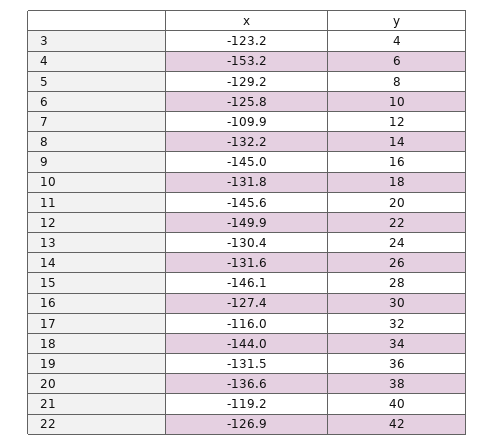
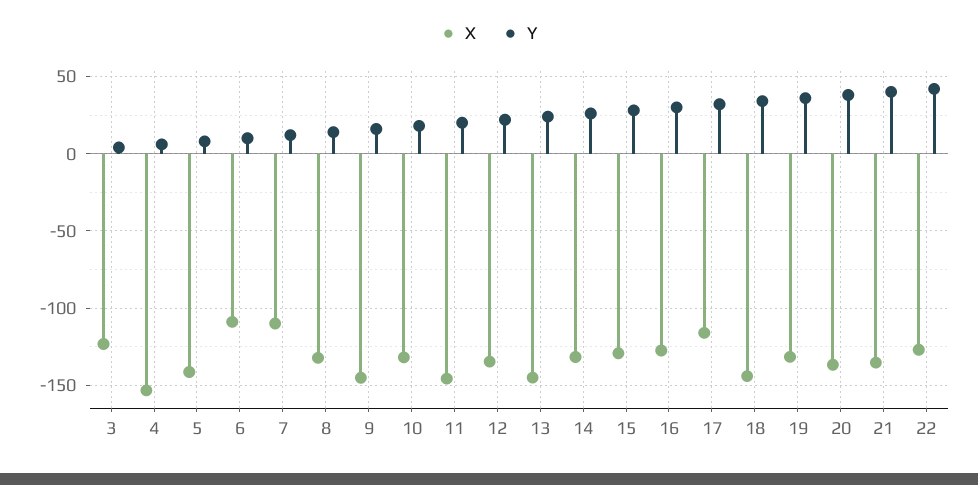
  {
    "x": {
      "3": -123.2,
      "4": -153.2,
-     "5": -129.2,
+     "5": -140,
-     "6": -125.8,
+     "6": -110,
      "7": -109.9,
      "8": -132.2,
      "9": -145,
      "10": -131.8,
      "11": -145.6,
-     "12": -149.9,
+     "12": -135,
-     "13": -130.4,
+     "13": -145,
      "14": -131.6,
-     "15": -146.1,
+     "15": -130,
      "16": -127.4,
      "17": -116,
      "18": -144,
      "19": -131.5,
      "20": -136.6,
-     "21": -119.2,
+     "21": -135,
      "22": -126.9
    },
    "y": {
      "3": 4,
      "4": 6,
      "5": 8,
      "6": 10,
      "7": 12,
      "8": 14,
      "9": 16,
      "10": 18,
      "11": 20,
      "12": 22,
      "13": 24,
      "14": 26,
      "15": 28,
      "16": 30,
      "17": 32,
      "18": 34,
      "19": 36,
      "20": 38,
      "21": 40,
      "22": 42
    }
  }

